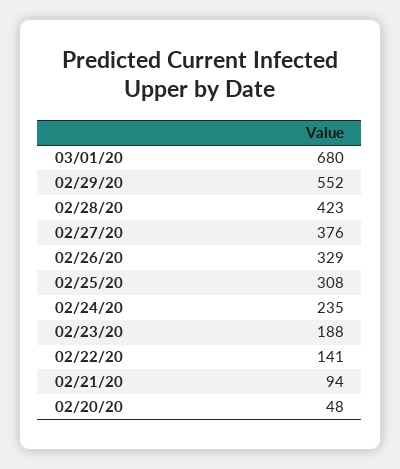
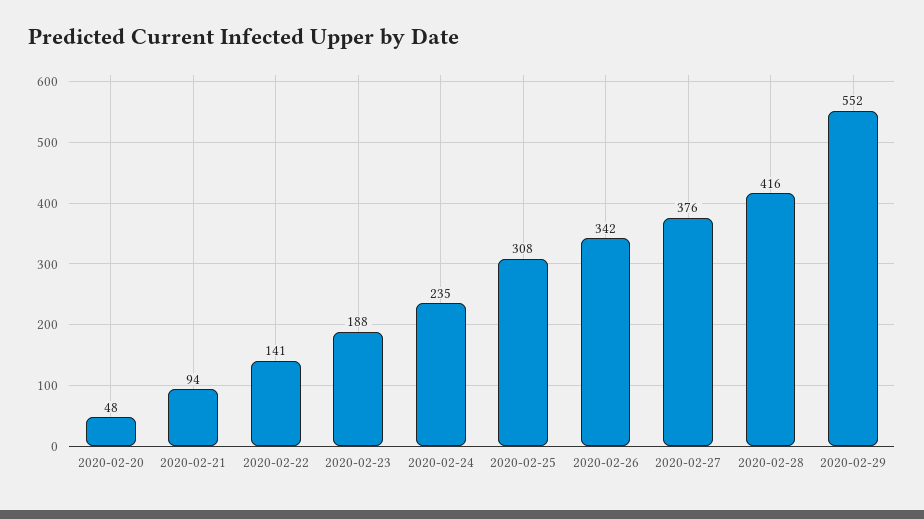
  {
-   "03/01/20": 680,
    "02/29/20": 552,
-   "02/28/20": 423,
+   "02/28/20": 416,
    "02/27/20": 376,
-   "02/26/20": 329,
+   "02/26/20": 342,
    "02/25/20": 308,
    "02/24/20": 235,
    "02/23/20": 188,
    "02/22/20": 141,
    "02/21/20": 94,
    "02/20/20": 48
  }

